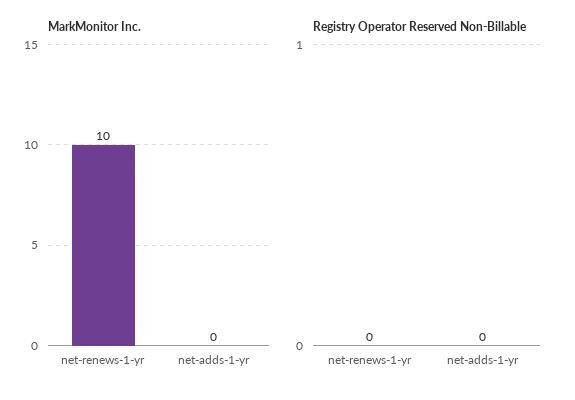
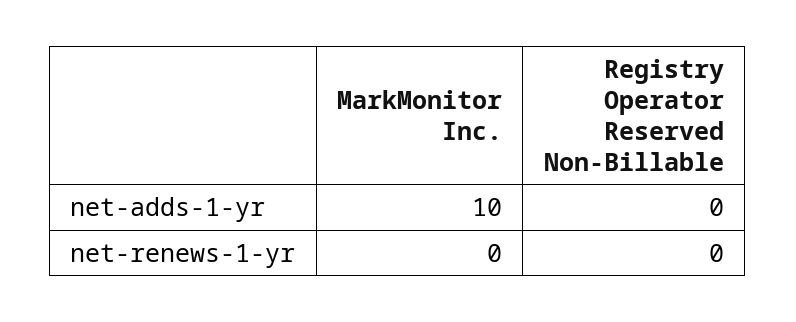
  {
    "MarkMonitor Inc.": {
-     "net-renews-1-yr": 10,
+     "net-renews-1-yr": 0,
-     "net-adds-1-yr": 0
+     "net-adds-1-yr": 10
    },
    "Registry Operator Reserved Non-Billable": {
      "net-renews-1-yr": 0,
      "net-adds-1-yr": 0
    }
  }

